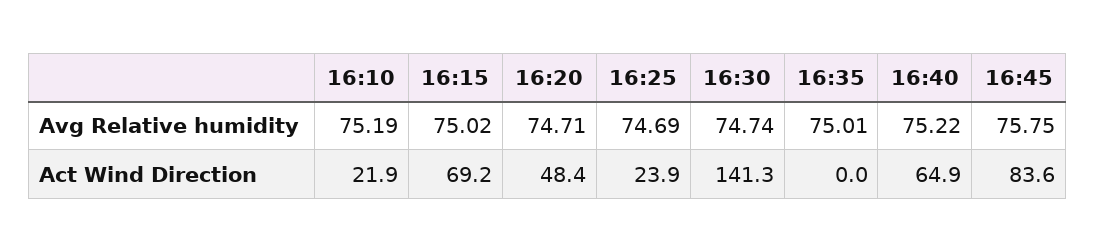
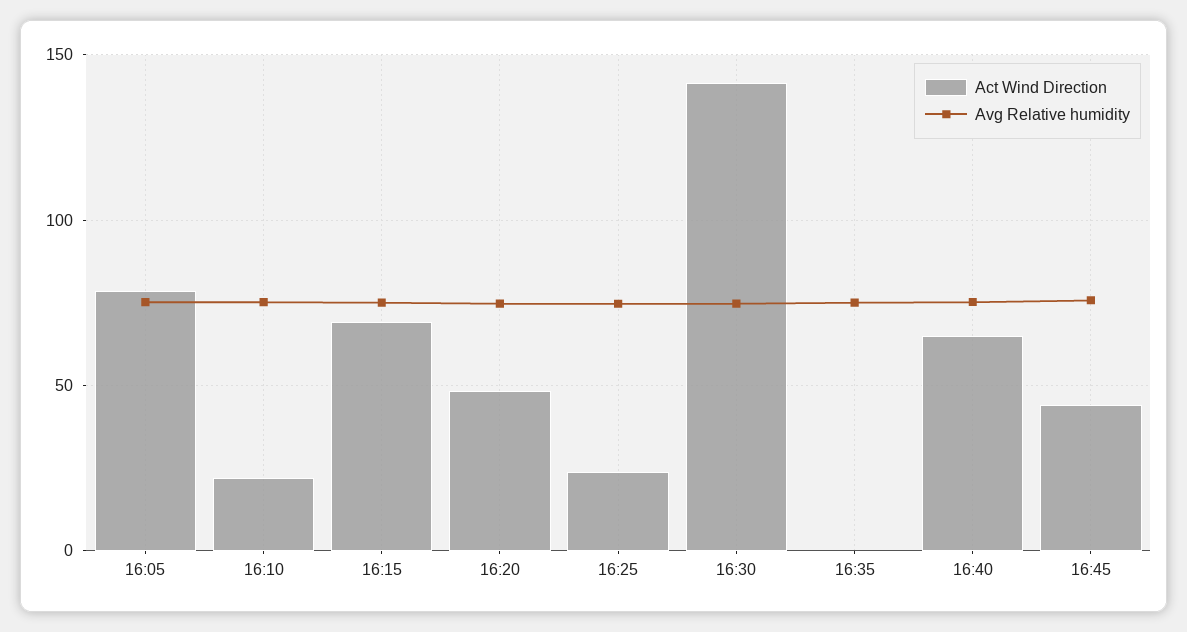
  {
    "Avg Relative humidity": {
      "16:10": 75.19,
      "16:15": 75.02,
      "16:20": 74.71,
      "16:25": 74.69,
      "16:30": 74.74,
      "16:35": 75.01,
      "16:40": 75.22,
-     "16:45": 75.75
+     "16:45": 75.75,
+     "16:05": 75
    },
    "Act Wind Direction": {
      "16:10": 21.9,
      "16:15": 69.2,
      "16:20": 48.4,
      "16:25": 23.9,
      "16:30": 141.3,
      "16:35": 0,
      "16:40": 64.9,
-     "16:45": 83.6
+     "16:45": 45,
+     "16:05": 80
    }
  }

